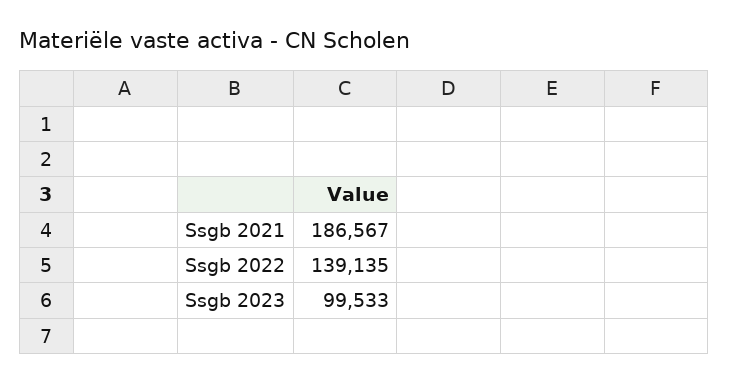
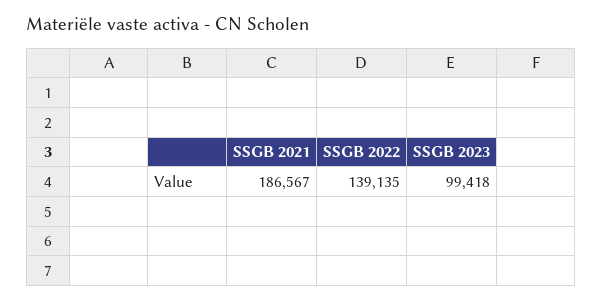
  {
    "Ssgb 2021": 186567,
    "Ssgb 2022": 139135,
-   "Ssgb 2023": 99533
+   "Ssgb 2023": 99418
  }

